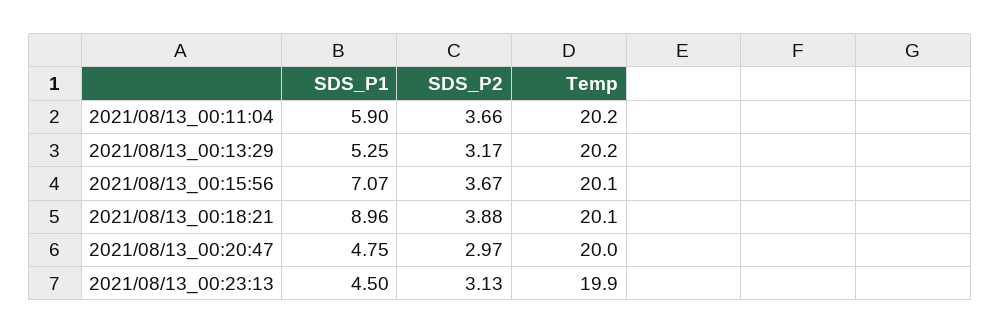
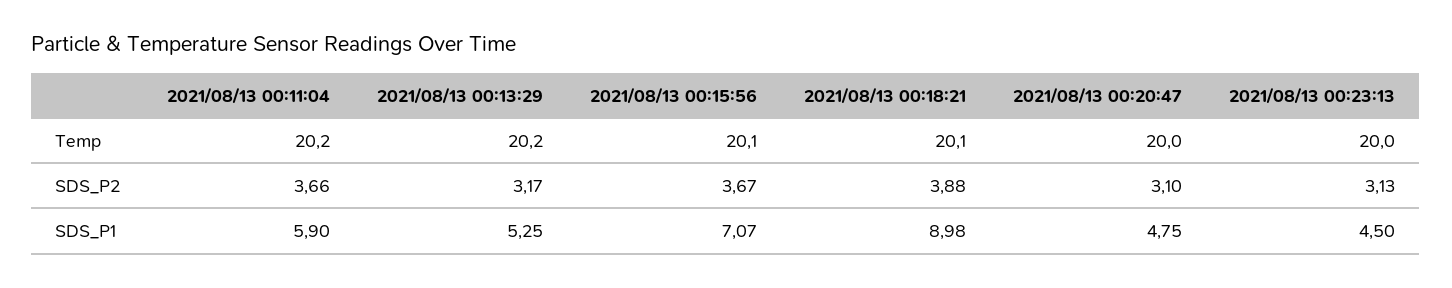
  {
    "SDS_P1": {
      "2021/08/13_00:11:04": 5.9,
      "2021/08/13_00:13:29": 5.25,
      "2021/08/13_00:15:56": 7.07,
-     "2021/08/13_00:18:21": 8.96,
+     "2021/08/13_00:18:21": 8.98,
      "2021/08/13_00:20:47": 4.75,
      "2021/08/13_00:23:13": 4.5
    },
    "SDS_P2": {
      "2021/08/13_00:11:04": 3.66,
      "2021/08/13_00:13:29": 3.17,
      "2021/08/13_00:15:56": 3.67,
      "2021/08/13_00:18:21": 3.88,
-     "2021/08/13_00:20:47": 2.97,
+     "2021/08/13_00:20:47": 3.1,
      "2021/08/13_00:23:13": 3.13
    },
    "Temp": {
      "2021/08/13_00:11:04": 20.2,
      "2021/08/13_00:13:29": 20.2,
      "2021/08/13_00:15:56": 20.1,
      "2021/08/13_00:18:21": 20.1,
      "2021/08/13_00:20:47": 20,
-     "2021/08/13_00:23:13": 19.9
+     "2021/08/13_00:23:13": 20
    }
  }

